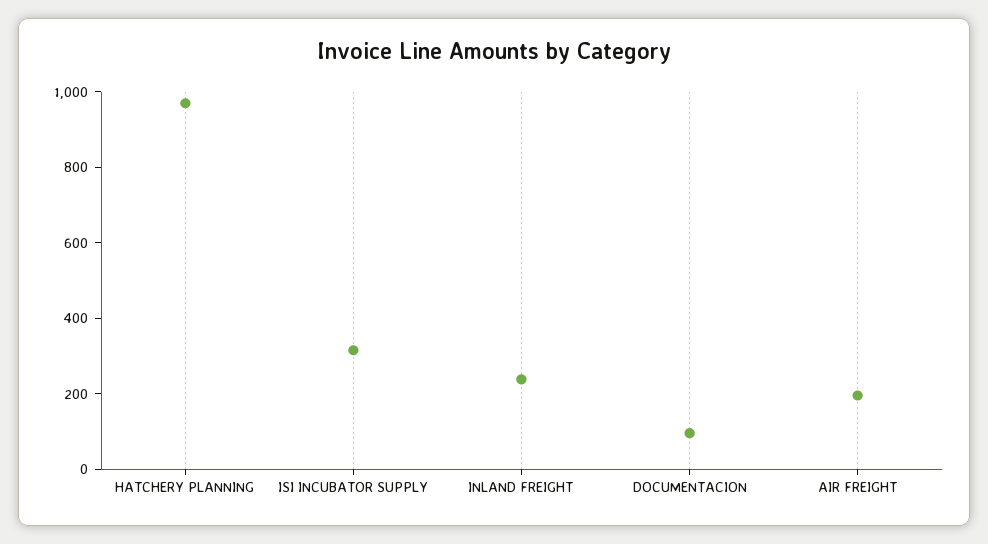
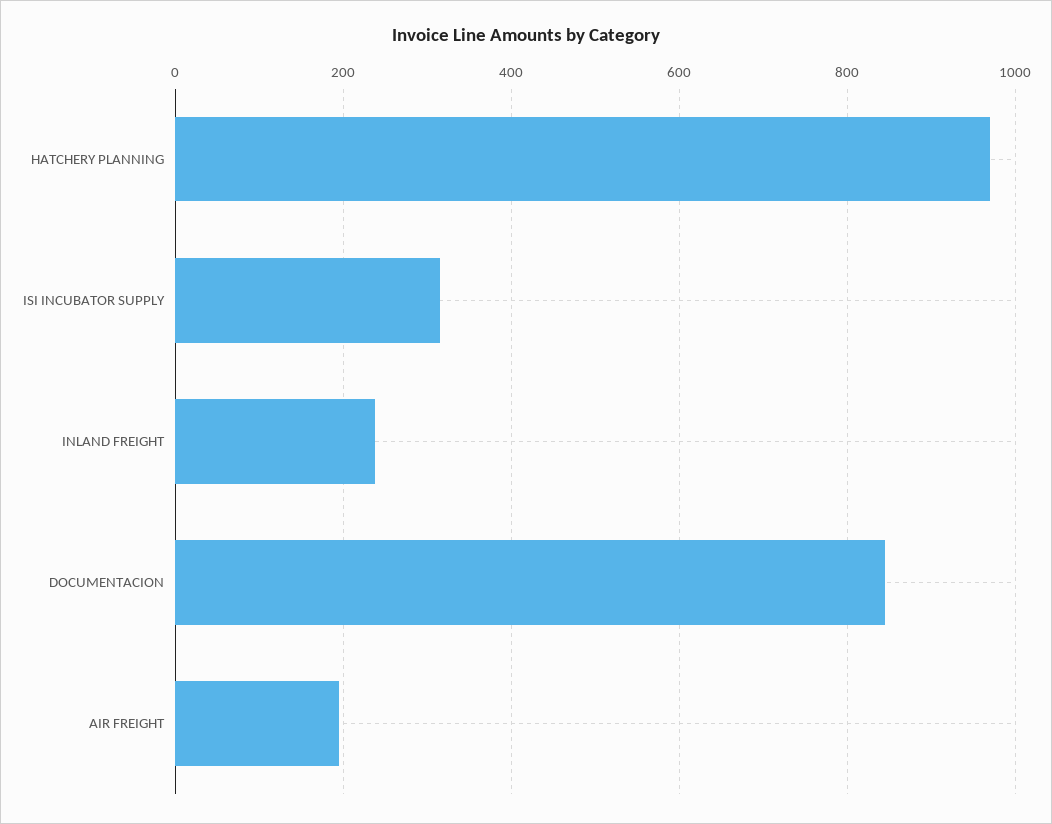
  {
    "HATCHERY PLANNING": 980,
    "ISI INCUBATOR SUPPLY": 320,
    "INLAND FREIGHT": 240,
-   "DOCUMENTACION": 100,
+   "DOCUMENTACION": 840,
    "AIR FREIGHT": 200
  }

